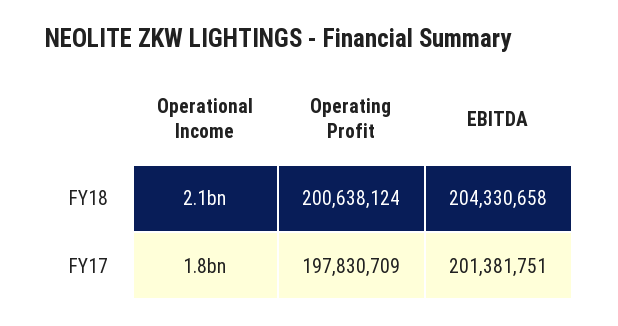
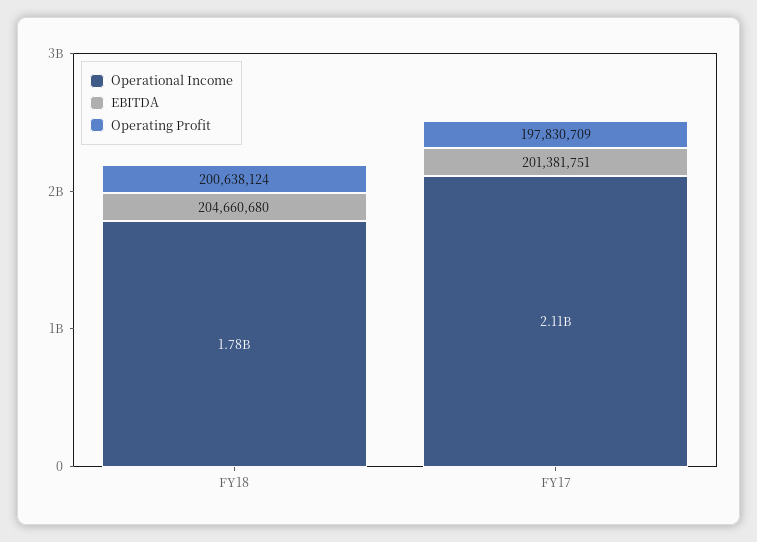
  {
    "Operational Income": {
-     "FY18": 2100000000,
+     "FY18": 1780000000,
-     "FY17": 1800000000
+     "FY17": 2110000000
    },
    "Operating Profit": {
      "FY18": 200638124,
      "FY17": 197830709
    },
    "EBITDA": {
-     "FY18": 204330658,
+     "FY18": 204660680,
      "FY17": 201381751
    }
  }

